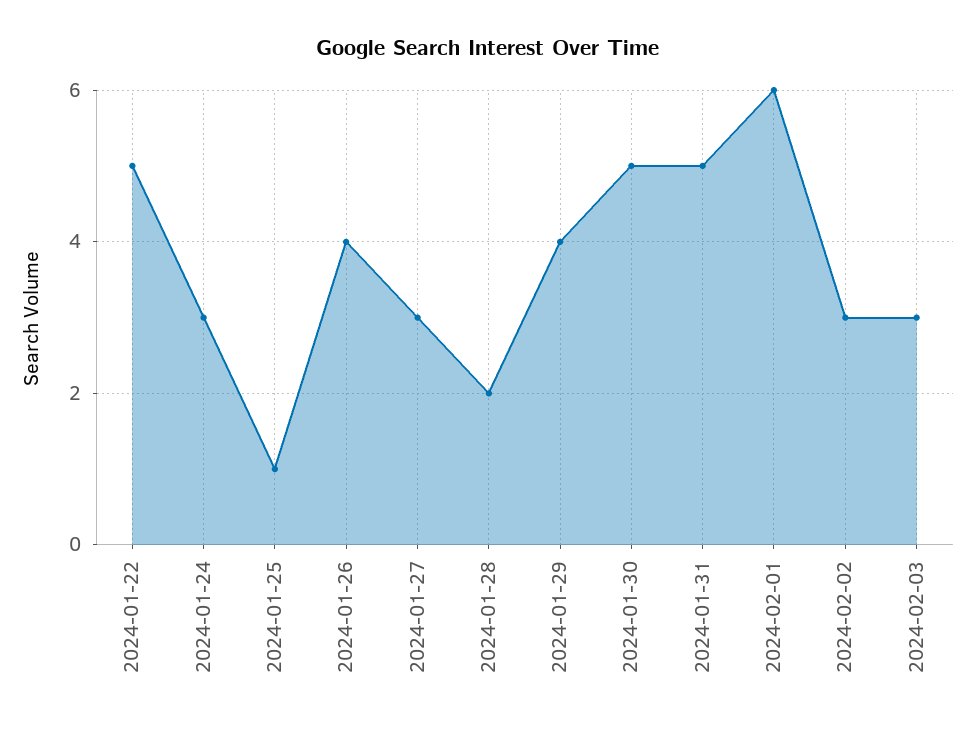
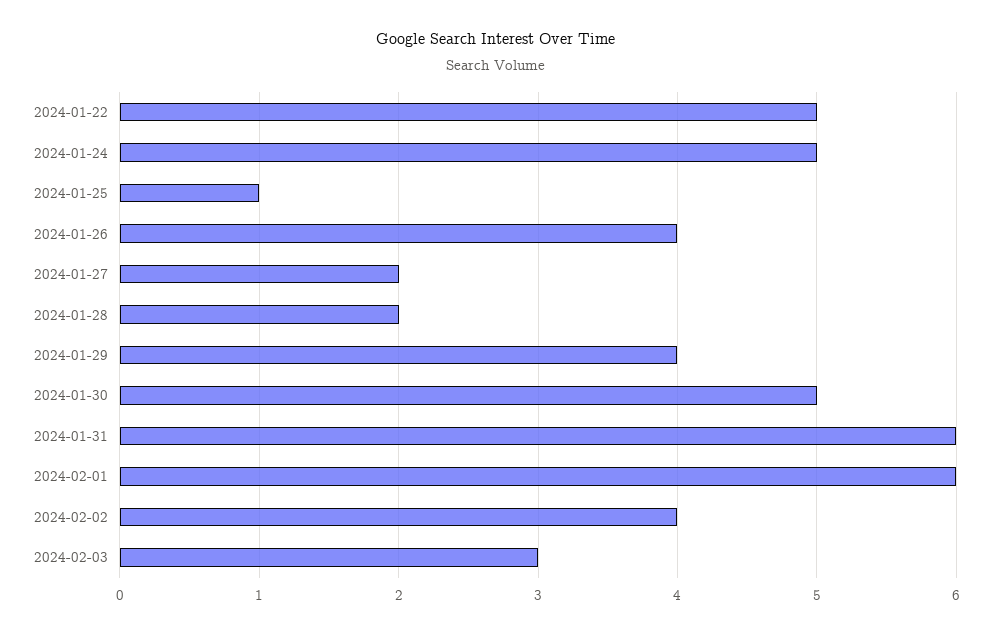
  {
    "2024-01-22": 5,
-   "2024-01-24": 3,
+   "2024-01-24": 5,
    "2024-01-25": 1,
    "2024-01-26": 4,
-   "2024-01-27": 3,
+   "2024-01-27": 2,
    "2024-01-28": 2,
    "2024-01-29": 4,
    "2024-01-30": 5,
-   "2024-01-31": 5,
+   "2024-01-31": 6,
    "2024-02-01": 6,
-   "2024-02-02": 3,
+   "2024-02-02": 4,
    "2024-02-03": 3
  }

